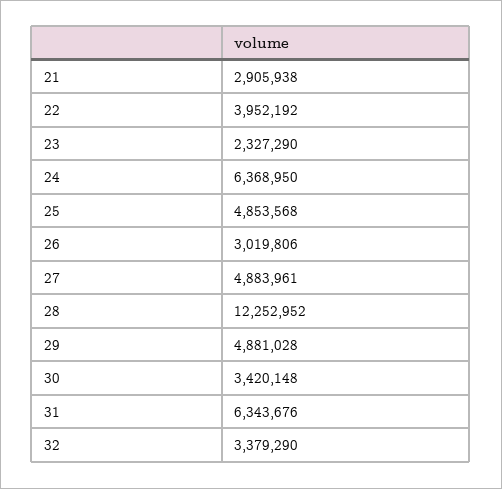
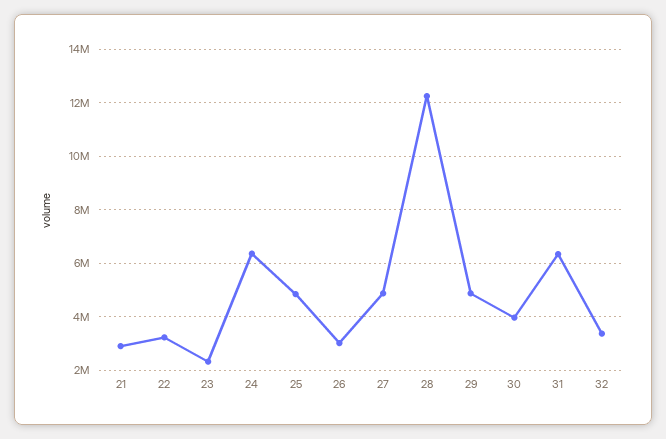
  {
    "21": 2905938,
-   "22": 3952192,
+   "22": 3250000,
    "23": 2327290,
    "24": 6368950,
    "25": 4853568,
    "26": 3019806,
    "27": 4883961,
    "28": 12252952,
    "29": 4881028,
-   "30": 3420148,
+   "30": 4000000,
    "31": 6343676,
    "32": 3379290
  }

